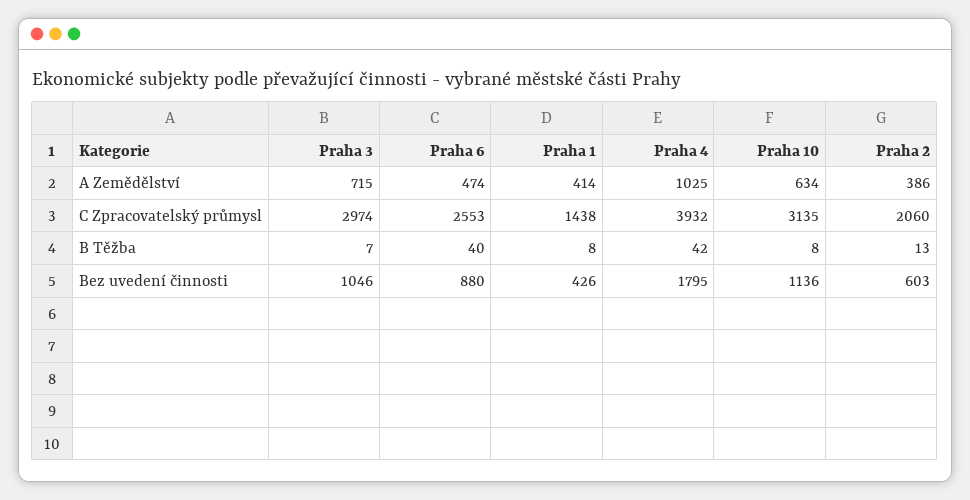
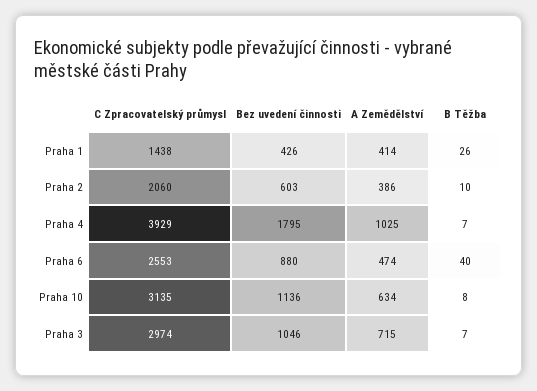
  {
    "Praha 3": {
      "A Zemědělství": 715,
      "C Zpracovatelský průmysl": 2974,
      "B Těžba": 7,
      "Bez uvedení činnosti": 1046
    },
    "Praha 6": {
      "A Zemědělství": 474,
      "C Zpracovatelský průmysl": 2553,
      "B Těžba": 40,
      "Bez uvedení činnosti": 880
    },
    "Praha 1": {
      "A Zemědělství": 414,
      "C Zpracovatelský průmysl": 1438,
-     "B Těžba": 8,
+     "B Těžba": 26,
      "Bez uvedení činnosti": 426
    },
    "Praha 4": {
      "A Zemědělství": 1025,
-     "C Zpracovatelský průmysl": 3932,
+     "C Zpracovatelský průmysl": 3929,
-     "B Těžba": 42,
+     "B Těžba": 7,
      "Bez uvedení činnosti": 1795
    },
    "Praha 10": {
      "A Zemědělství": 634,
      "C Zpracovatelský průmysl": 3135,
      "B Těžba": 8,
      "Bez uvedení činnosti": 1136
    },
    "Praha 2": {
      "A Zemědělství": 386,
      "C Zpracovatelský průmysl": 2060,
-     "B Těžba": 13,
+     "B Těžba": 10,
      "Bez uvedení činnosti": 603
    }
  }

